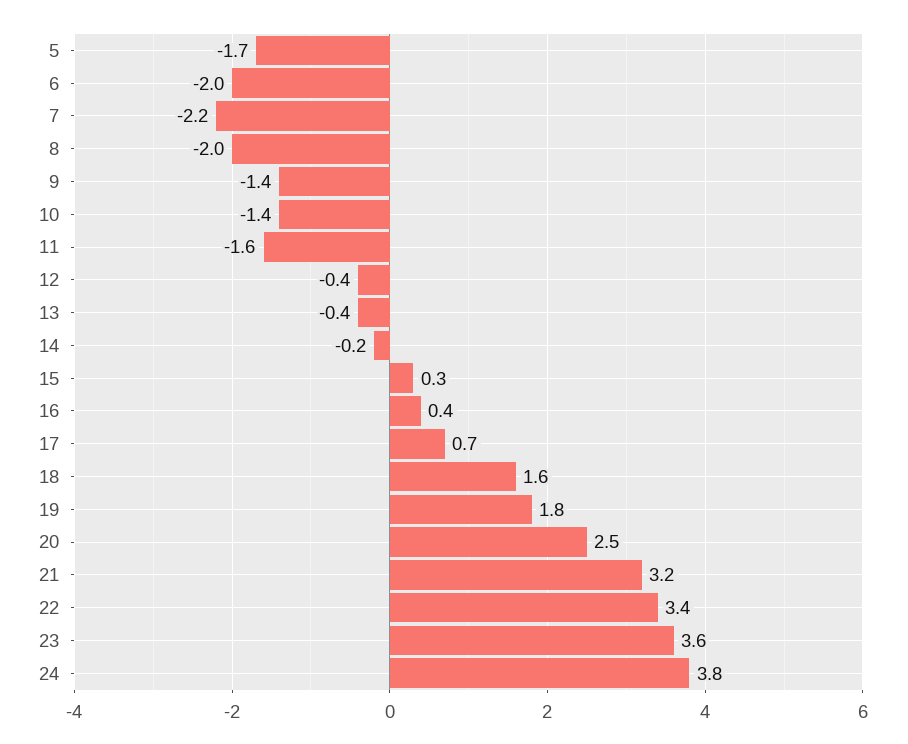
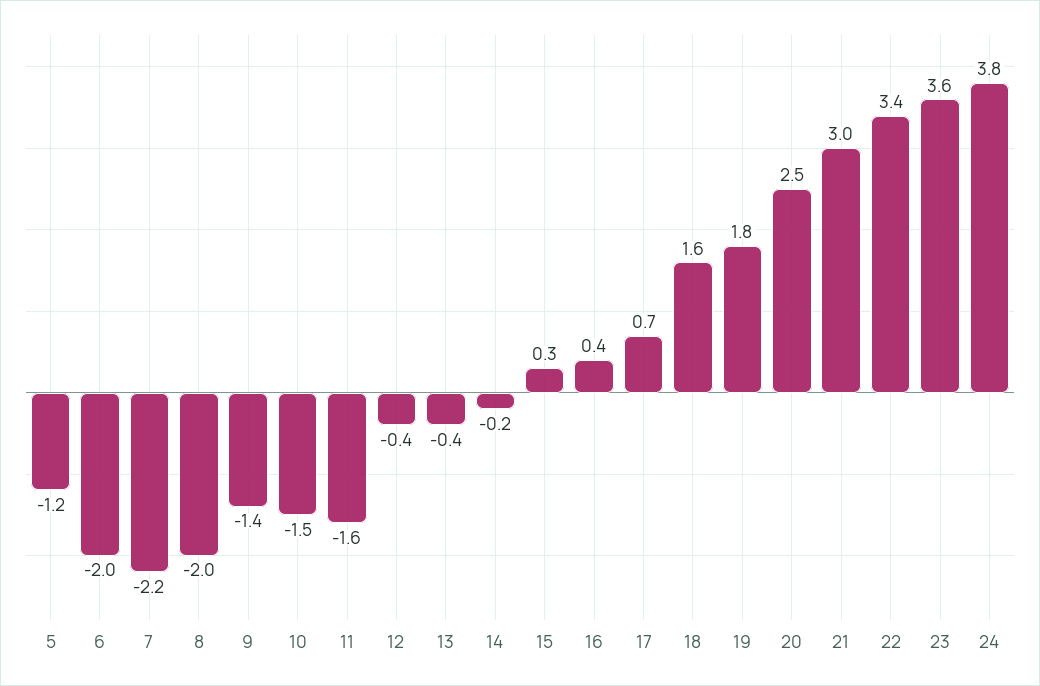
  {
-   "5": -1.7,
+   "5": -1.2,
    "6": -2,
    "7": -2.2,
    "8": -2,
    "9": -1.4,
-   "10": -1.4,
+   "10": -1.5,
    "11": -1.6,
    "12": -0.4,
    "13": -0.4,
    "14": -0.2,
    "15": 0.3,
    "16": 0.4,
    "17": 0.7,
    "18": 1.6,
    "19": 1.8,
    "20": 2.5,
-   "21": 3.2,
+   "21": 3,
    "22": 3.4,
    "23": 3.6,
    "24": 3.8
  }

